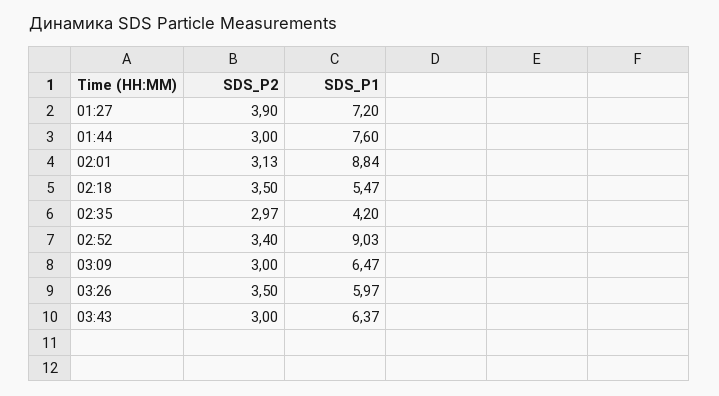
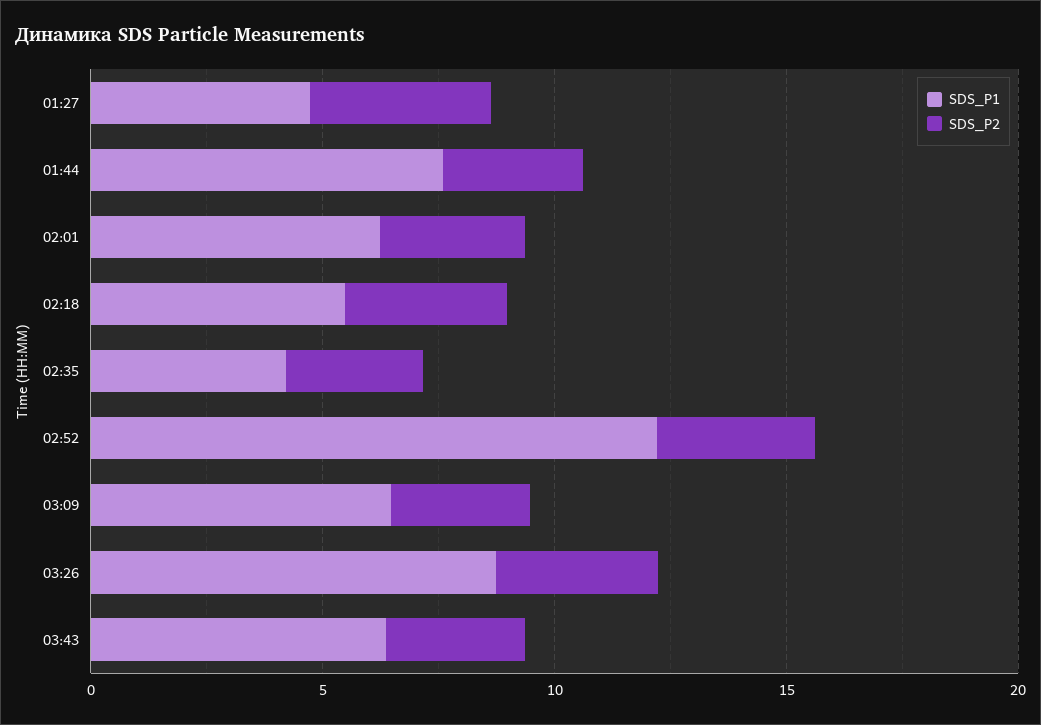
  {
    "SDS_P2": {
      "01:27": 3.9,
      "01:44": 3,
      "02:01": 3.13,
      "02:18": 3.5,
      "02:35": 2.97,
      "02:52": 3.4,
      "03:09": 3,
      "03:26": 3.5,
      "03:43": 3
    },
    "SDS_P1": {
-     "01:27": 7.2,
+     "01:27": 5,
      "01:44": 7.6,
-     "02:01": 8.84,
+     "02:01": 6,
      "02:18": 5.47,
      "02:35": 4.2,
-     "02:52": 9.03,
+     "02:52": 12,
      "03:09": 6.47,
-     "03:26": 5.97,
+     "03:26": 9,
      "03:43": 6.37
    }
  }

